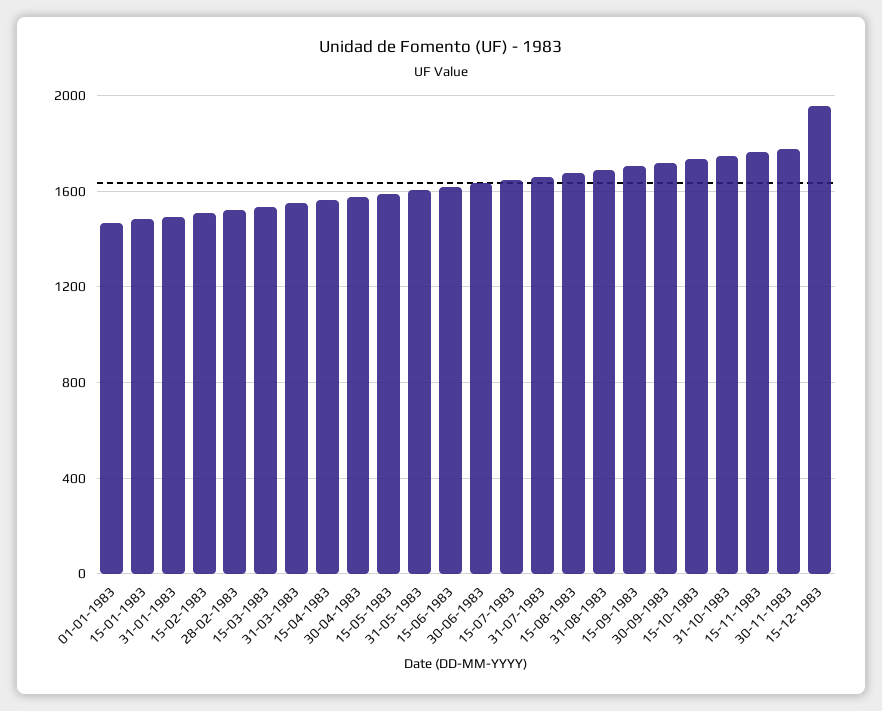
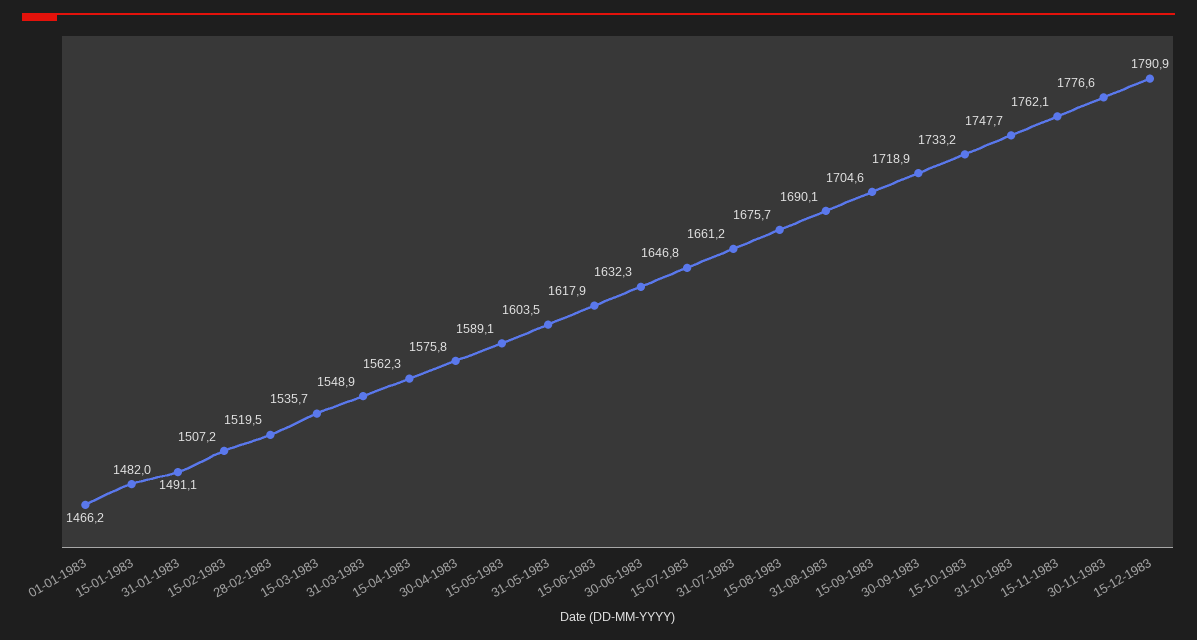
  {
    "01-01-1983": 1466.2,
    "15-01-1983": 1482,
    "31-01-1983": 1491.1,
    "15-02-1983": 1507.2,
    "28-02-1983": 1519.5,
    "15-03-1983": 1535.7,
    "31-03-1983": 1548.9,
    "15-04-1983": 1562.3,
    "30-04-1983": 1575.8,
    "15-05-1983": 1589.1,
    "31-05-1983": 1603.5,
    "15-06-1983": 1617.9,
    "30-06-1983": 1632.3,
    "15-07-1983": 1646.8,
    "31-07-1983": 1661.2,
    "15-08-1983": 1675.7,
    "31-08-1983": 1690.1,
    "15-09-1983": 1704.6,
    "30-09-1983": 1718.9,
    "15-10-1983": 1733.2,
    "31-10-1983": 1747.7,
    "15-11-1983": 1762.1,
    "30-11-1983": 1776.6,
-   "15-12-1983": 1950
+   "15-12-1983": 1790.9
  }

